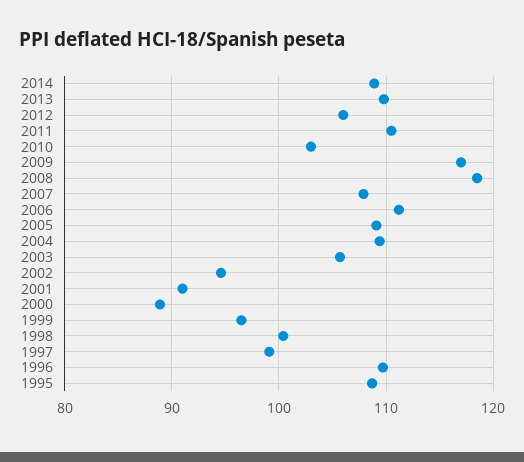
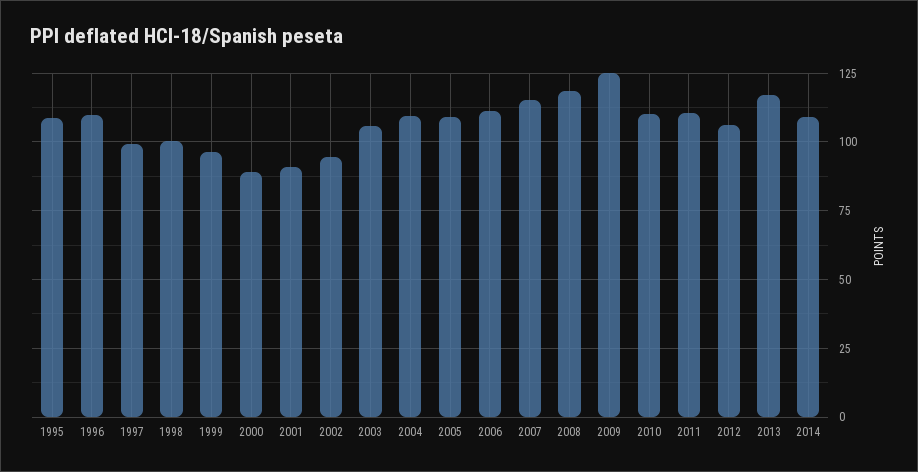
  {
    "2014": 109,
-   "2013": 110,
+   "2013": 117.5,
    "2012": 106,
    "2011": 111,
-   "2010": 103,
+   "2010": 110,
-   "2009": 117,
+   "2009": 125,
    "2008": 119,
-   "2007": 108,
+   "2007": 115,
    "2006": 111,
    "2005": 109,
    "2004": 109,
    "2003": 106,
    "2002": 95,
    "2001": 91,
    "2000": 89,
    "1999": 97,
    "1998": 100,
    "1997": 99,
    "1996": 110,
    "1995": 109
  }

